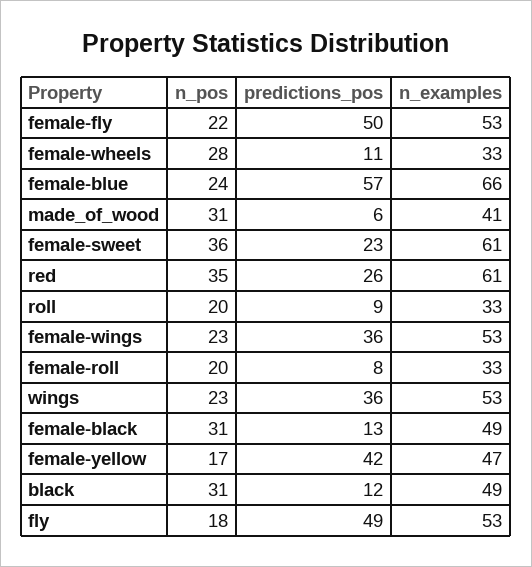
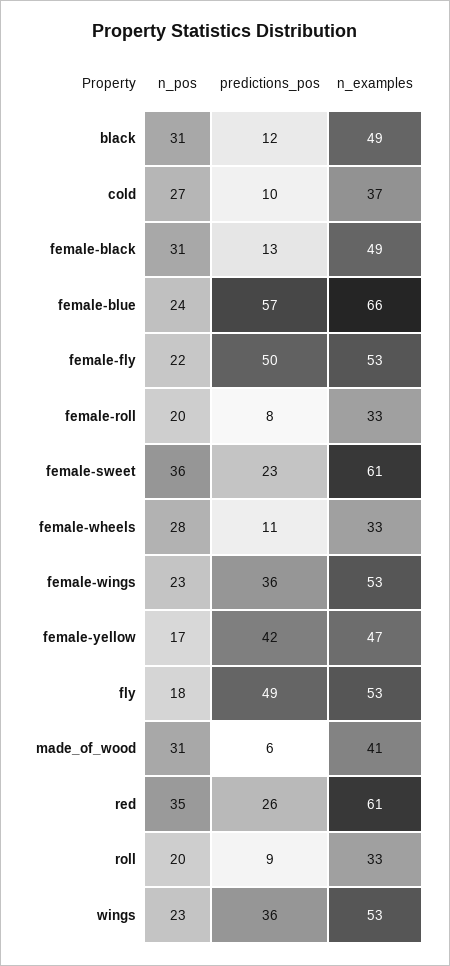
  {
    "n_pos": {
      "female-fly": 22,
      "female-wheels": 28,
      "female-blue": 24,
      "made_of_wood": 31,
      "female-sweet": 36,
      "red": 35,
      "roll": 20,
      "female-wings": 23,
      "female-roll": 20,
      "wings": 23,
      "female-black": 31,
      "female-yellow": 17,
      "black": 31,
-     "fly": 18
+     "fly": 18,
+     "cold": 27
    },
    "predictions_pos": {
      "female-fly": 50,
      "female-wheels": 11,
      "female-blue": 57,
      "made_of_wood": 6,
      "female-sweet": 23,
      "red": 26,
      "roll": 9,
      "female-wings": 36,
      "female-roll": 8,
      "wings": 36,
      "female-black": 13,
      "female-yellow": 42,
      "black": 12,
-     "fly": 49
+     "fly": 49,
+     "cold": 10
    },
    "n_examples": {
      "female-fly": 53,
      "female-wheels": 33,
      "female-blue": 66,
      "made_of_wood": 41,
      "female-sweet": 61,
      "red": 61,
      "roll": 33,
      "female-wings": 53,
      "female-roll": 33,
      "wings": 53,
      "female-black": 49,
      "female-yellow": 47,
      "black": 49,
-     "fly": 53
+     "fly": 53,
+     "cold": 37
    }
  }

